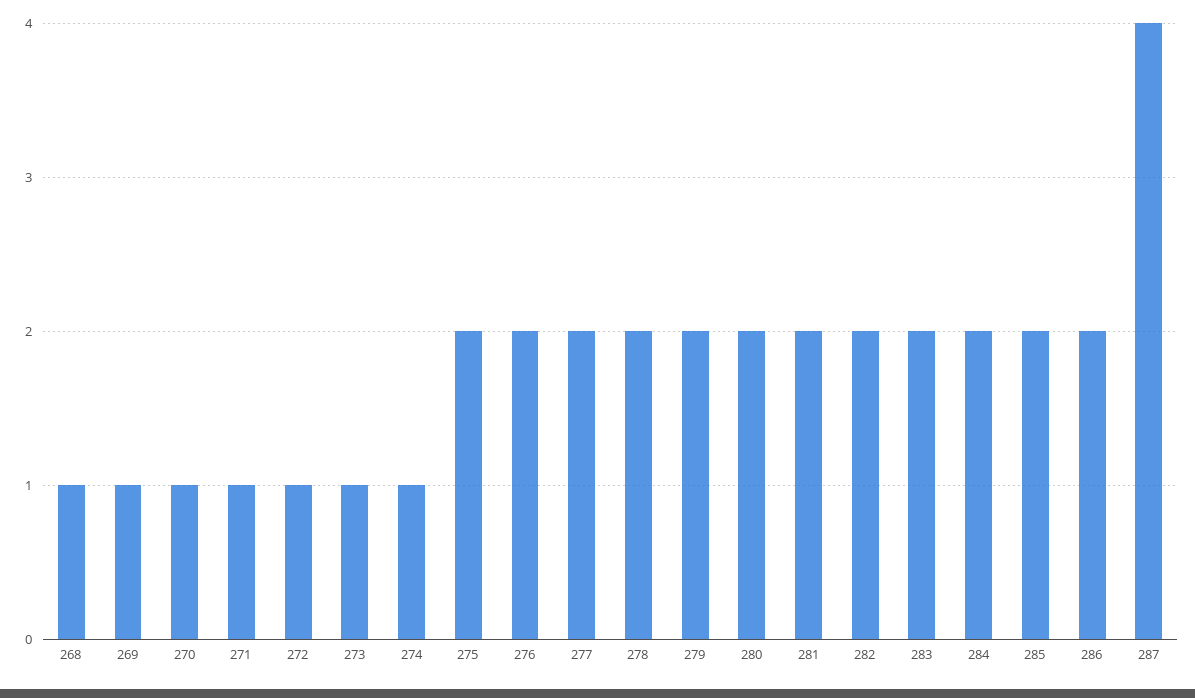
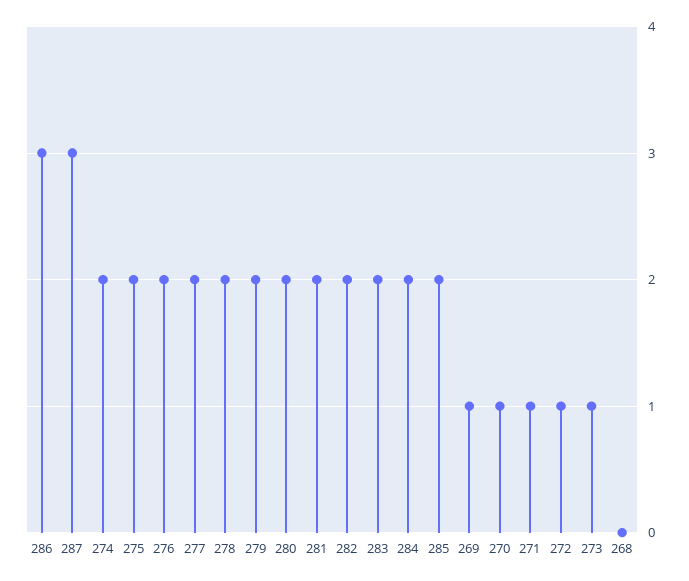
  {
-   "268": 1,
+   "268": 0,
    "269": 1,
    "270": 1,
    "271": 1,
    "272": 1,
    "273": 1,
-   "274": 1,
+   "274": 2,
    "275": 2,
    "276": 2,
    "277": 2,
    "278": 2,
    "279": 2,
    "280": 2,
    "281": 2,
    "282": 2,
    "283": 2,
    "284": 2,
    "285": 2,
-   "286": 2,
+   "286": 3,
-   "287": 4
+   "287": 3
  }

